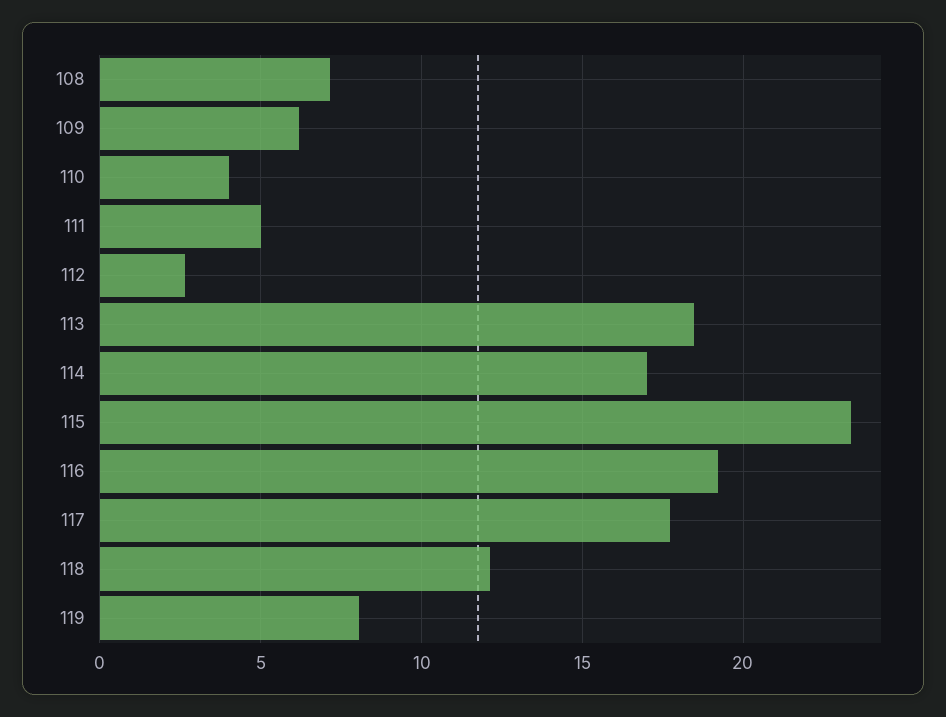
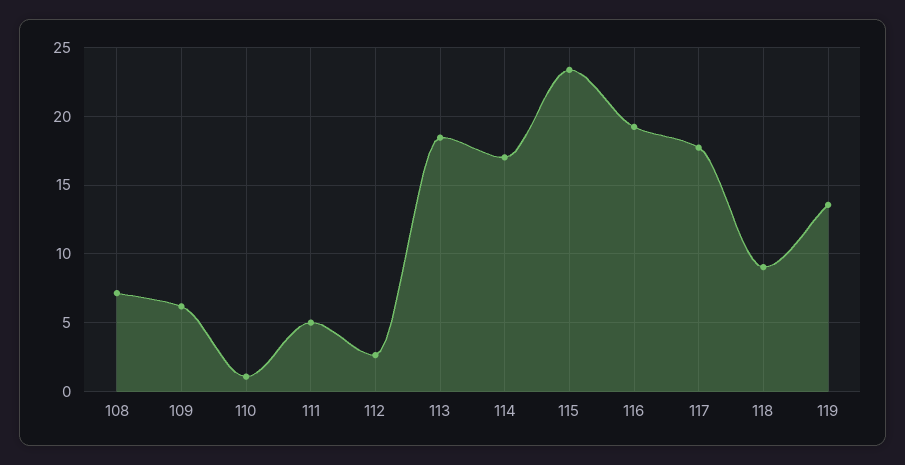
  {
    "108": 7,
    "109": 6,
-   "110": 4,
+   "110": 1,
    "111": 5,
    "112": 2.5,
    "113": 18.5,
    "114": 17,
    "115": 23.5,
    "116": 19,
    "117": 17.5,
-   "118": 12,
+   "118": 9,
-   "119": 8
+   "119": 13.5
  }

